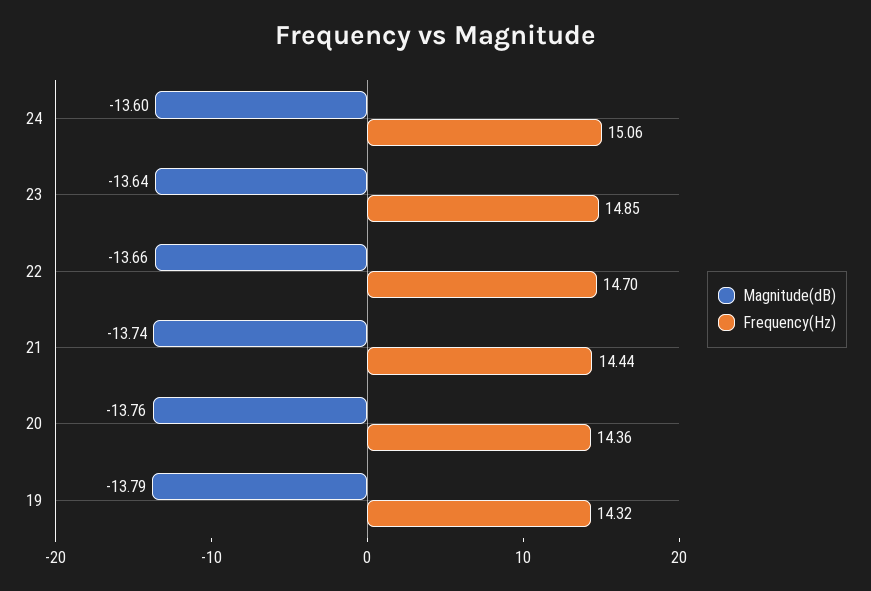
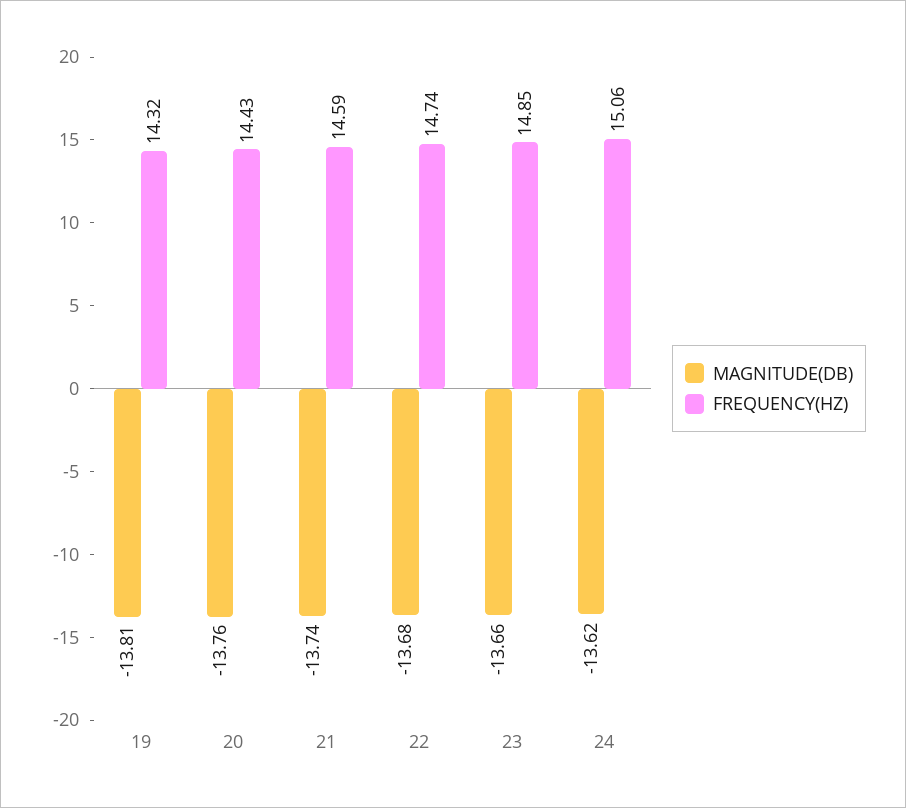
  {
    "Magnitude(dB)": {
-     "24": -13.6,
+     "24": -13.62,
-     "23": -13.64,
+     "23": -13.66,
-     "22": -13.66,
+     "22": -13.68,
      "21": -13.74,
      "20": -13.76,
-     "19": -13.79
+     "19": -13.81
    },
    "Frequency(Hz)": {
      "24": 15.06,
      "23": 14.85,
-     "22": 14.7,
+     "22": 14.74,
-     "21": 14.44,
+     "21": 14.59,
-     "20": 14.36,
+     "20": 14.43,
      "19": 14.32
    }
  }

